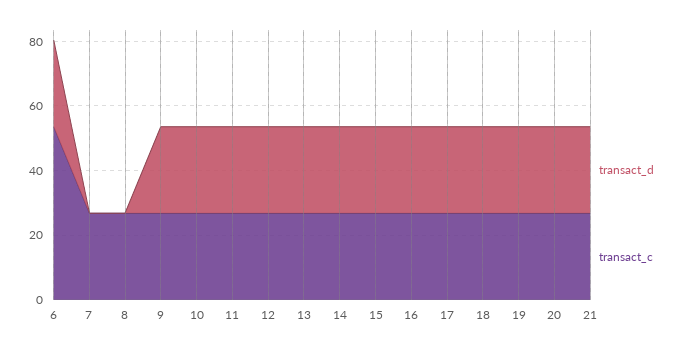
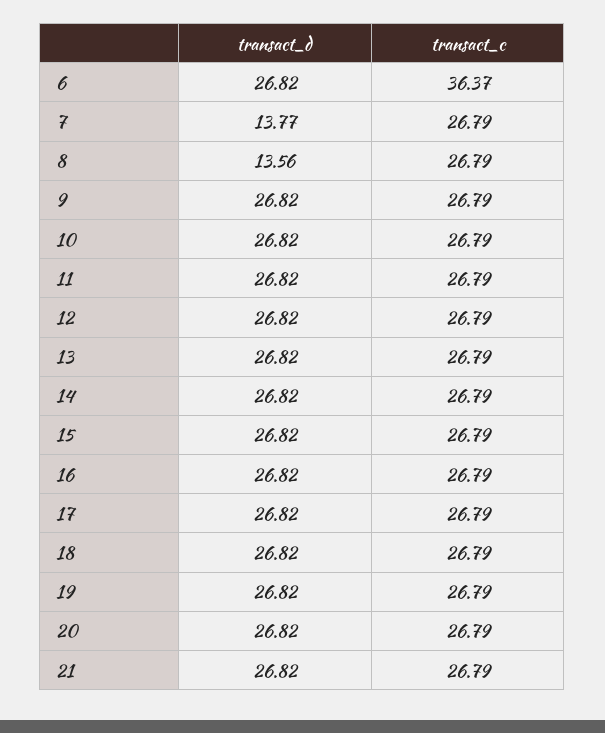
  {
    "transact_d": {
      "6": 26.82,
-     "7": 0,
+     "7": 13.77,
-     "8": 0,
+     "8": 13.56,
      "9": 26.82,
      "10": 26.82,
      "11": 26.82,
      "12": 26.82,
      "13": 26.82,
      "14": 26.82,
      "15": 26.82,
      "16": 26.82,
      "17": 26.82,
      "18": 26.82,
      "19": 26.82,
      "20": 26.82,
      "21": 26.82
    },
    "transact_c": {
-     "6": 55,
+     "6": 36.37,
      "7": 26.79,
      "8": 26.79,
      "9": 26.79,
      "10": 26.79,
      "11": 26.79,
      "12": 26.79,
      "13": 26.79,
      "14": 26.79,
      "15": 26.79,
      "16": 26.79,
      "17": 26.79,
      "18": 26.79,
      "19": 26.79,
      "20": 26.79,
      "21": 26.79
    }
  }

